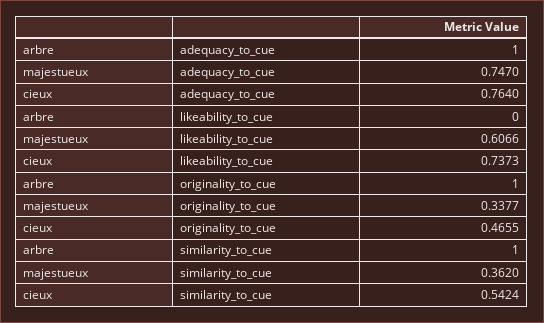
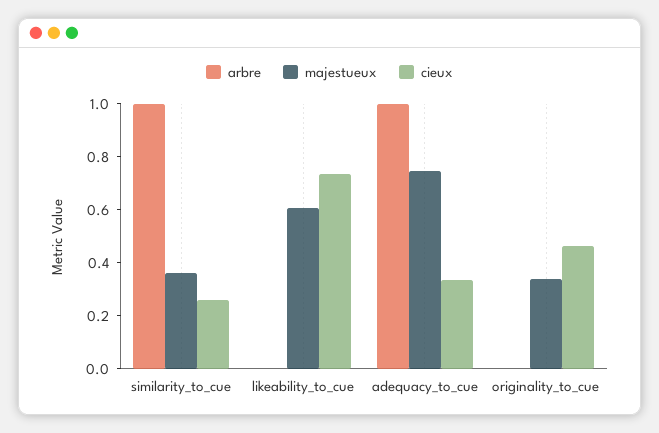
  {
    "arbre": {
      "adequacy_to_cue": 1,
      "likeability_to_cue": 0,
-     "originality_to_cue": 1,
+     "originality_to_cue": 0,
      "similarity_to_cue": 1
    },
    "majestueux": {
      "adequacy_to_cue": 0.747,
      "likeability_to_cue": 0.6066,
      "originality_to_cue": 0.3377,
      "similarity_to_cue": 0.362
    },
    "cieux": {
-     "adequacy_to_cue": 0.764,
+     "adequacy_to_cue": 0.35,
      "likeability_to_cue": 0.7373,
      "originality_to_cue": 0.4655,
-     "similarity_to_cue": 0.5424
+     "similarity_to_cue": 0.25
    }
  }

